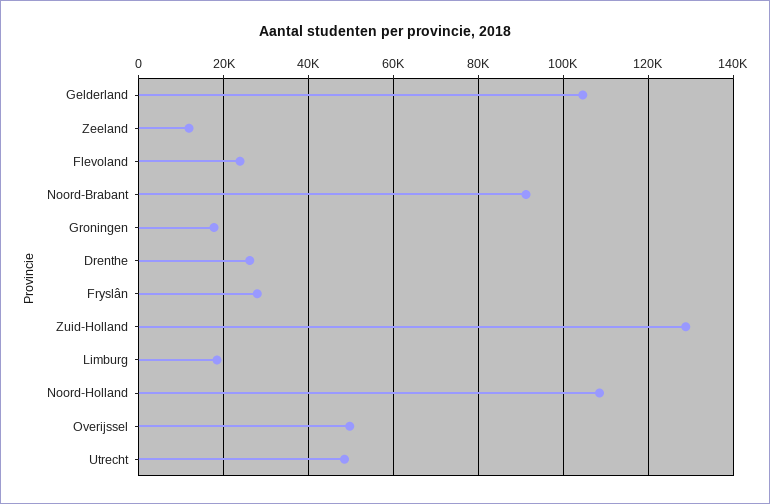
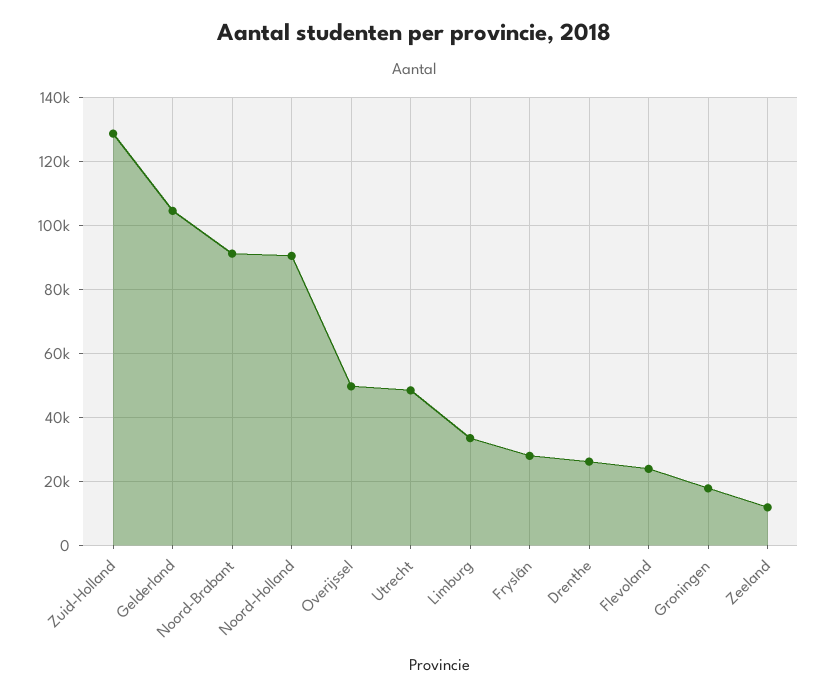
  {
    "Gelderland": 104000,
    "Zeeland": 12000,
    "Flevoland": 24000,
    "Noord-Brabant": 92000,
    "Groningen": 18000,
    "Drenthe": 26000,
    "Fryslân": 28000,
    "Zuid-Holland": 128000,
-   "Limburg": 18000,
+   "Limburg": 34000,
-   "Noord-Holland": 108000,
+   "Noord-Holland": 90000,
    "Overijssel": 50000,
    "Utrecht": 48000
  }

